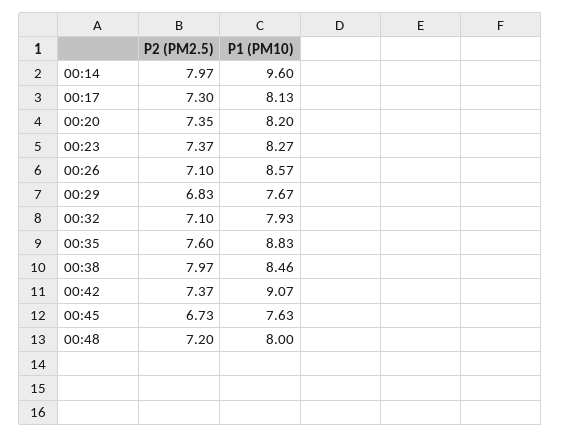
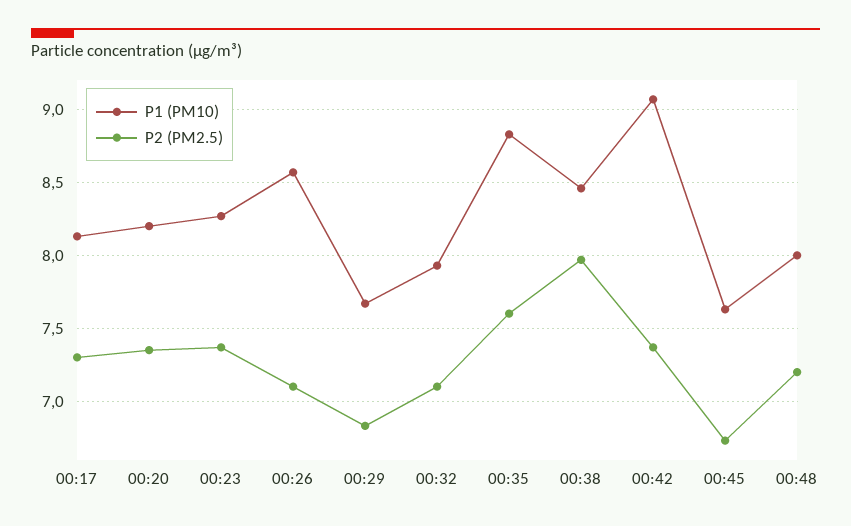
  {
    "P2 (PM2.5)": {
-     "00:14": 7.97,
      "00:17": 7.3,
      "00:20": 7.35,
      "00:23": 7.37,
      "00:26": 7.1,
      "00:29": 6.83,
      "00:32": 7.1,
      "00:35": 7.6,
      "00:38": 7.97,
      "00:42": 7.37,
      "00:45": 6.73,
      "00:48": 7.2
    },
    "P1 (PM10)": {
-     "00:14": 9.6,
      "00:17": 8.13,
      "00:20": 8.2,
      "00:23": 8.27,
      "00:26": 8.57,
      "00:29": 7.67,
      "00:32": 7.93,
      "00:35": 8.83,
      "00:38": 8.46,
      "00:42": 9.07,
      "00:45": 7.63,
      "00:48": 8
    }
  }

